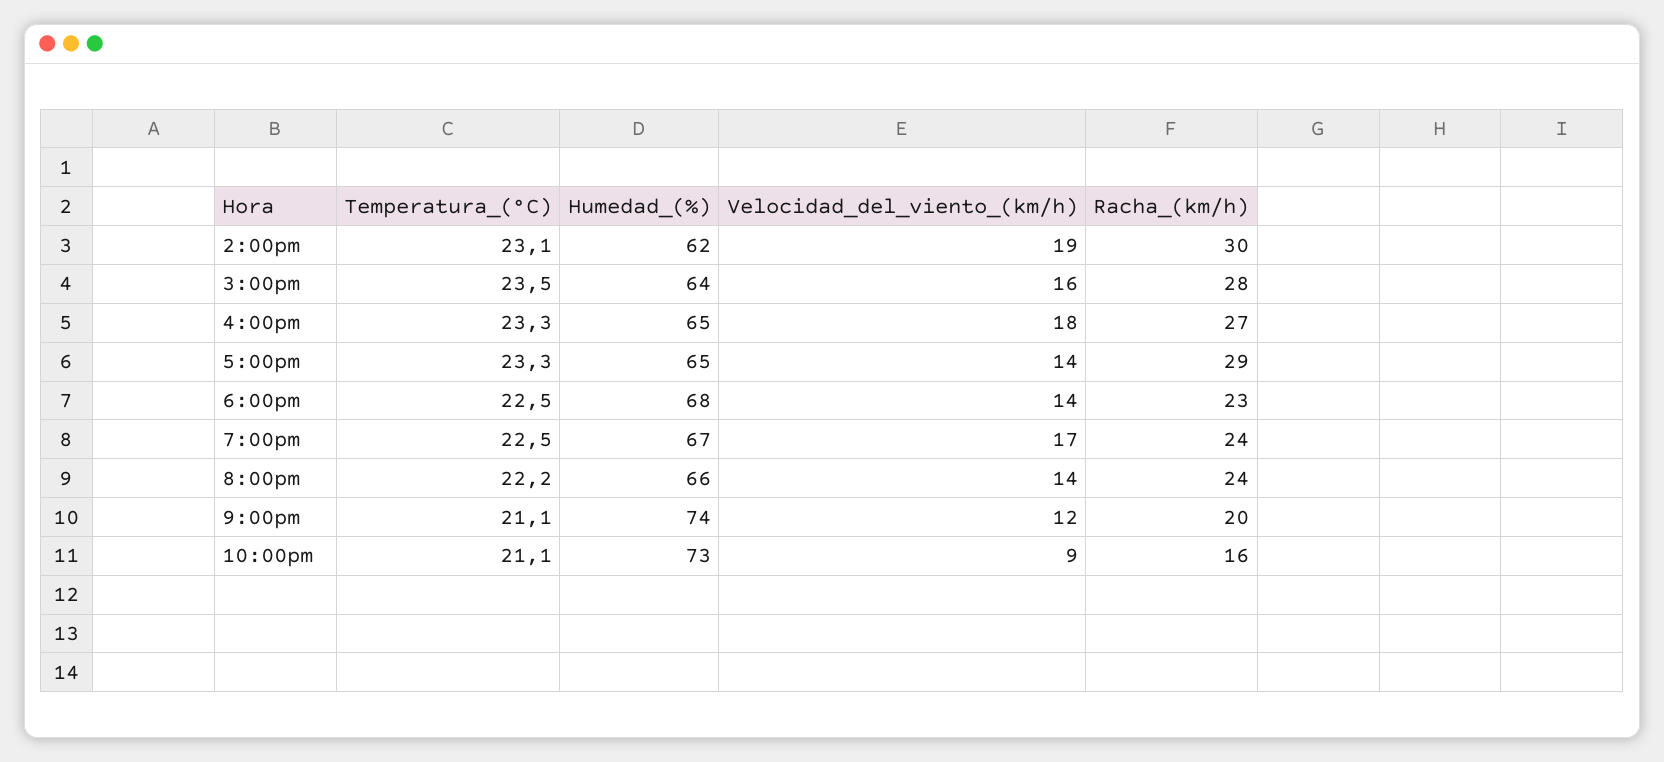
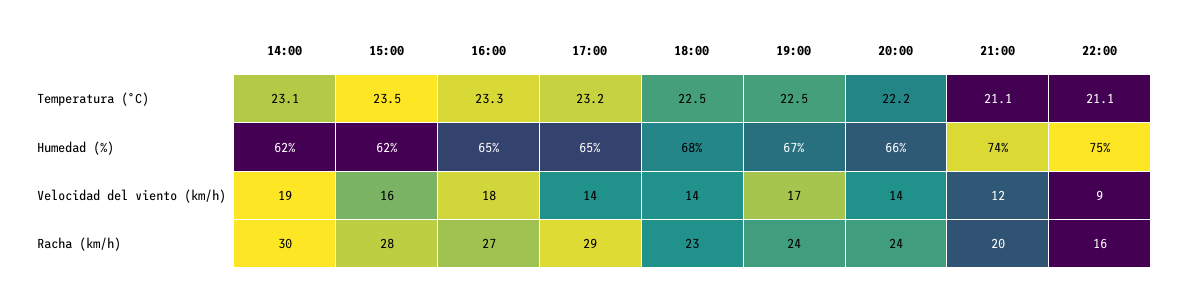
  {
    "Temperatura_(°C)": {
      "2:00pm": 23.1,
      "3:00pm": 23.5,
      "4:00pm": 23.3,
-     "5:00pm": 23.3,
+     "5:00pm": 23.2,
      "6:00pm": 22.5,
      "7:00pm": 22.5,
      "8:00pm": 22.2,
      "9:00pm": 21.1,
      "10:00pm": 21.1
    },
    "Humedad_(%)": {
      "2:00pm": 62,
-     "3:00pm": 64,
+     "3:00pm": 62,
      "4:00pm": 65,
      "5:00pm": 65,
      "6:00pm": 68,
      "7:00pm": 67,
      "8:00pm": 66,
      "9:00pm": 74,
-     "10:00pm": 73
+     "10:00pm": 75
    },
    "Velocidad_del_viento_(km/h)": {
      "2:00pm": 19,
      "3:00pm": 16,
      "4:00pm": 18,
      "5:00pm": 14,
      "6:00pm": 14,
      "7:00pm": 17,
      "8:00pm": 14,
      "9:00pm": 12,
      "10:00pm": 9
    },
    "Racha_(km/h)": {
      "2:00pm": 30,
      "3:00pm": 28,
      "4:00pm": 27,
      "5:00pm": 29,
      "6:00pm": 23,
      "7:00pm": 24,
      "8:00pm": 24,
      "9:00pm": 20,
      "10:00pm": 16
    }
  }

